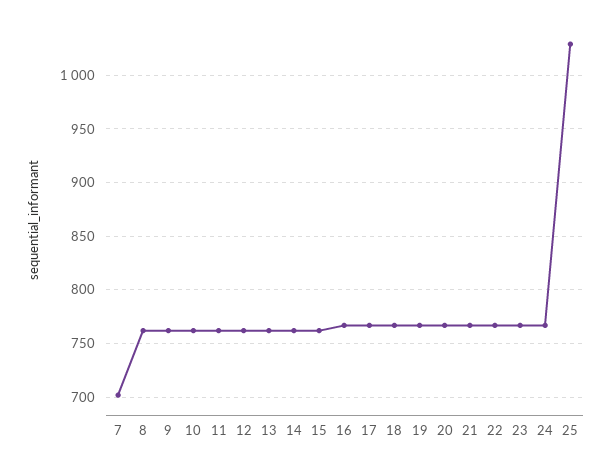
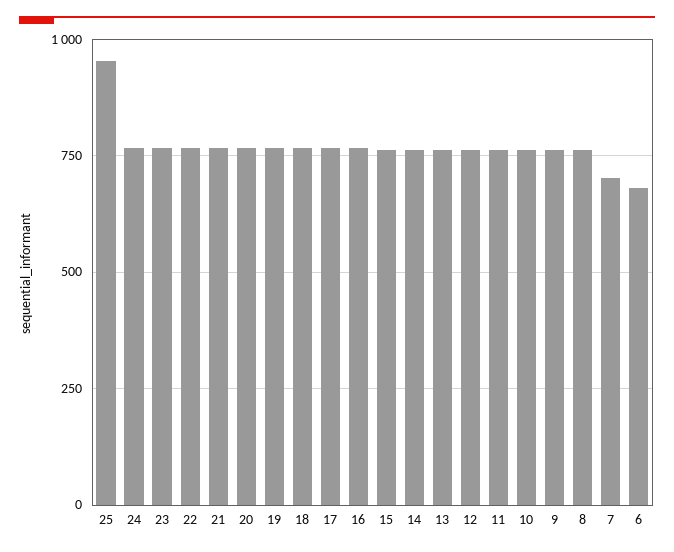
  {
    "7": 700,
    "8": 760,
    "9": 760,
    "10": 760,
    "11": 760,
    "12": 760,
    "13": 760,
    "14": 760,
    "15": 760,
    "16": 770,
    "17": 770,
    "18": 770,
    "19": 770,
    "20": 770,
    "21": 770,
    "22": 770,
    "23": 770,
    "24": 770,
-   "25": 1030
+   "25": 950,
+   "6": 675
  }

